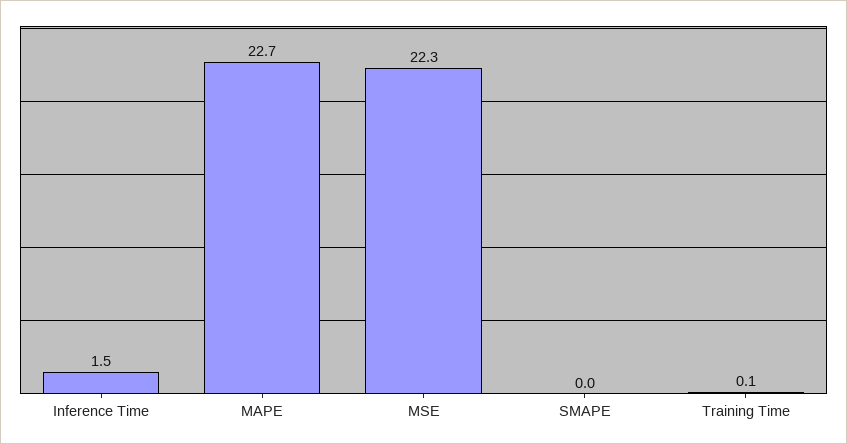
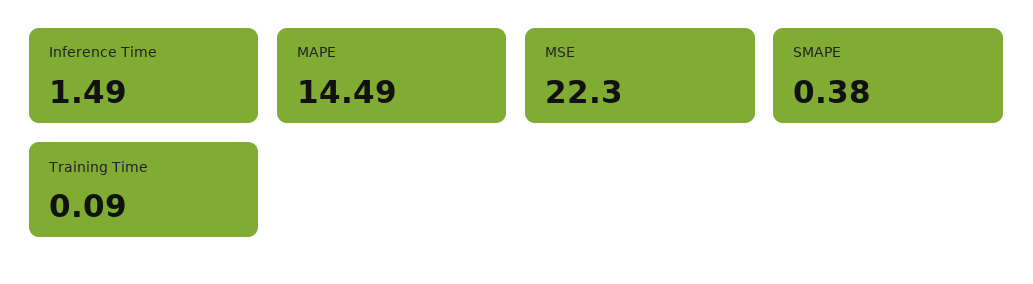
  {
    "Inference Time": 1.49,
-   "MAPE": 22.7,
+   "MAPE": 14.49,
    "MSE": 22.3,
-   "SMAPE": 0,
+   "SMAPE": 0.38,
    "Training Time": 0.09
  }

